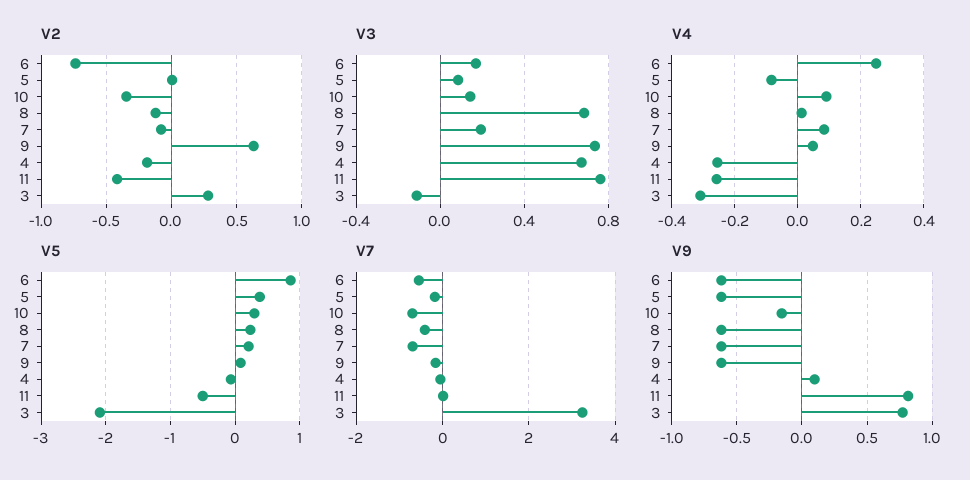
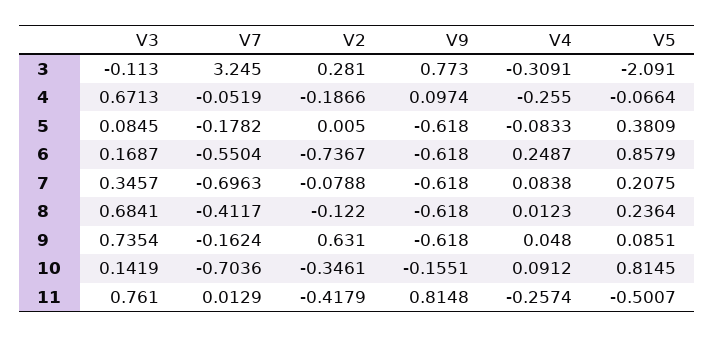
  {
    "V2": {
      "6": -0.7367,
      "5": 0.005,
      "10": -0.3461,
      "8": -0.122,
      "7": -0.0788,
      "9": 0.631,
      "4": -0.1866,
      "11": -0.4179,
      "3": 0.281
    },
    "V3": {
      "6": 0.1687,
      "5": 0.0845,
      "10": 0.1419,
      "8": 0.6841,
-     "7": 0.2,
+     "7": 0.3457,
      "9": 0.7354,
      "4": 0.6713,
      "11": 0.761,
      "3": -0.113
    },
    "V4": {
      "6": 0.2487,
      "5": -0.0833,
      "10": 0.0912,
      "8": 0.0123,
      "7": 0.0838,
      "9": 0.048,
      "4": -0.255,
      "11": -0.2574,
      "3": -0.3091
    },
    "V5": {
      "6": 0.8579,
      "5": 0.3809,
-     "10": 0.3,
+     "10": 0.8145,
      "8": 0.2364,
      "7": 0.2075,
      "9": 0.0851,
      "4": -0.0664,
      "11": -0.5007,
      "3": -2.091
    },
    "V7": {
      "6": -0.5504,
      "5": -0.1782,
      "10": -0.7036,
      "8": -0.4117,
      "7": -0.6963,
      "9": -0.1624,
      "4": -0.0519,
      "11": 0.0129,
      "3": 3.245
    },
    "V9": {
      "6": -0.618,
      "5": -0.618,
      "10": -0.1551,
      "8": -0.618,
      "7": -0.618,
      "9": -0.618,
      "4": 0.0974,
      "11": 0.8148,
      "3": 0.773
    }
  }

